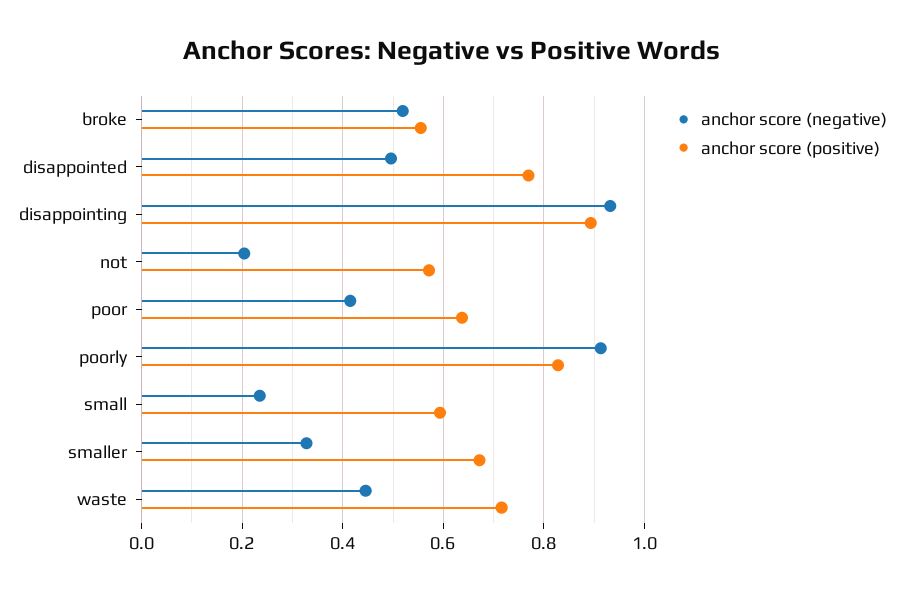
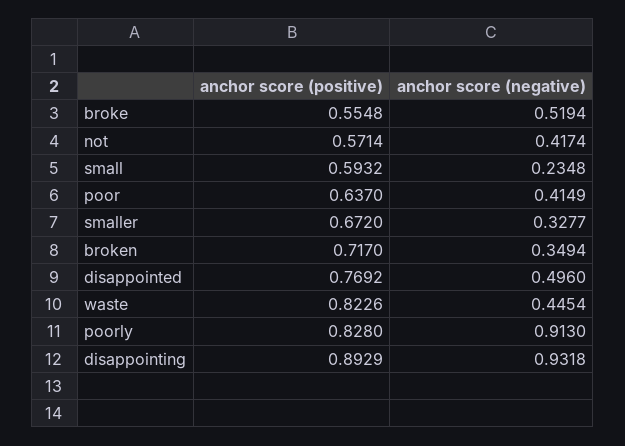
  {
    "anchor score (negative)": {
      "broke": 0.5194,
      "disappointed": 0.496,
      "disappointing": 0.9318,
-     "not": 0.2,
+     "not": 0.4174,
      "poor": 0.4149,
      "poorly": 0.913,
      "small": 0.2348,
      "smaller": 0.3277,
-     "waste": 0.4454
+     "waste": 0.4454,
+     "broken": 0.3494
    },
    "anchor score (positive)": {
      "broke": 0.5548,
      "disappointed": 0.7692,
      "disappointing": 0.8929,
      "not": 0.5714,
      "poor": 0.637,
      "poorly": 0.828,
      "small": 0.5932,
      "smaller": 0.672,
-     "waste": 0.72
+     "waste": 0.8226,
+     "broken": 0.717
    }
  }

